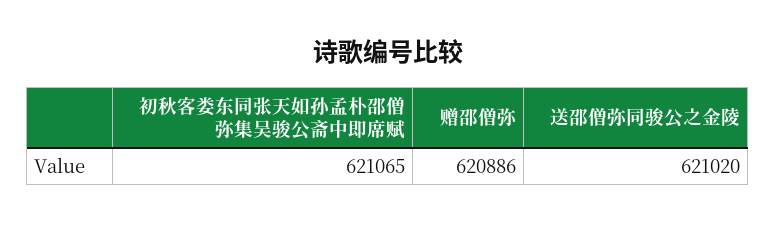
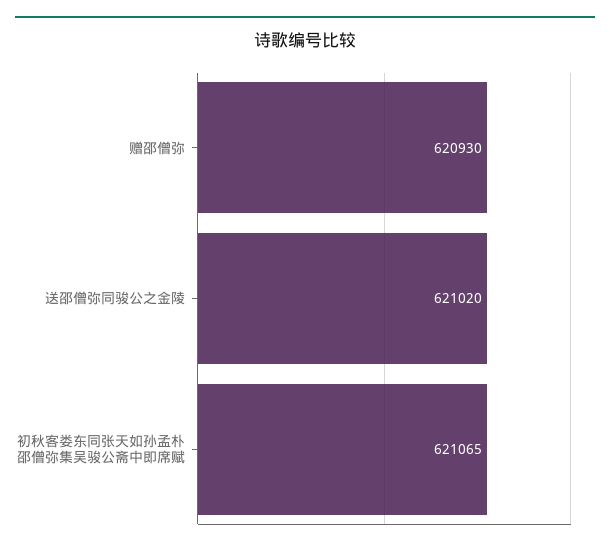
  {
    "初秋客娄东同张天如孙孟朴邵僧弥集吴骏公斋中即席赋": 621065,
-   "赠邵僧弥": 620886,
+   "赠邵僧弥": 620930,
    "送邵僧弥同骏公之金陵": 621020
  }

